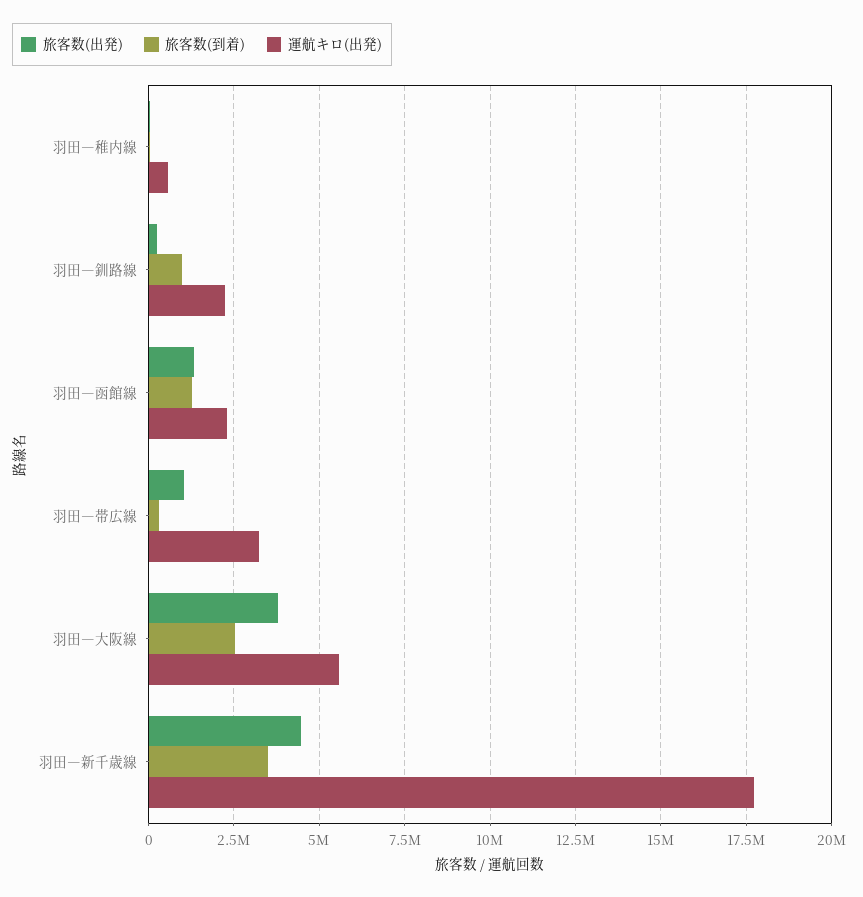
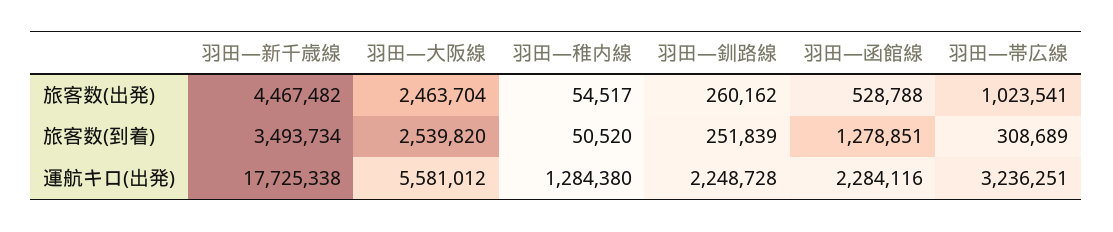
  {
    "旅客数(出発)": {
      "羽田―稚内線": 54517,
      "羽田―釧路線": 260162,
-     "羽田―函館線": 1250000,
+     "羽田―函館線": 528788,
      "羽田―帯広線": 1023541,
-     "羽田―大阪線": 3750000,
+     "羽田―大阪線": 2463704,
      "羽田―新千歳線": 4467482
    },
    "旅客数(到着)": {
      "羽田―稚内線": 50520,
-     "羽田―釧路線": 1000000,
+     "羽田―釧路線": 251839,
      "羽田―函館線": 1278851,
      "羽田―帯広線": 308689,
      "羽田―大阪線": 2539820,
      "羽田―新千歳線": 3493734
    },
    "運航キロ(出発)": {
-     "羽田―稚内線": 500000,
+     "羽田―稚内線": 1284380,
      "羽田―釧路線": 2248728,
      "羽田―函館線": 2284116,
      "羽田―帯広線": 3236251,
      "羽田―大阪線": 5581012,
      "羽田―新千歳線": 17725338
    }
  }

